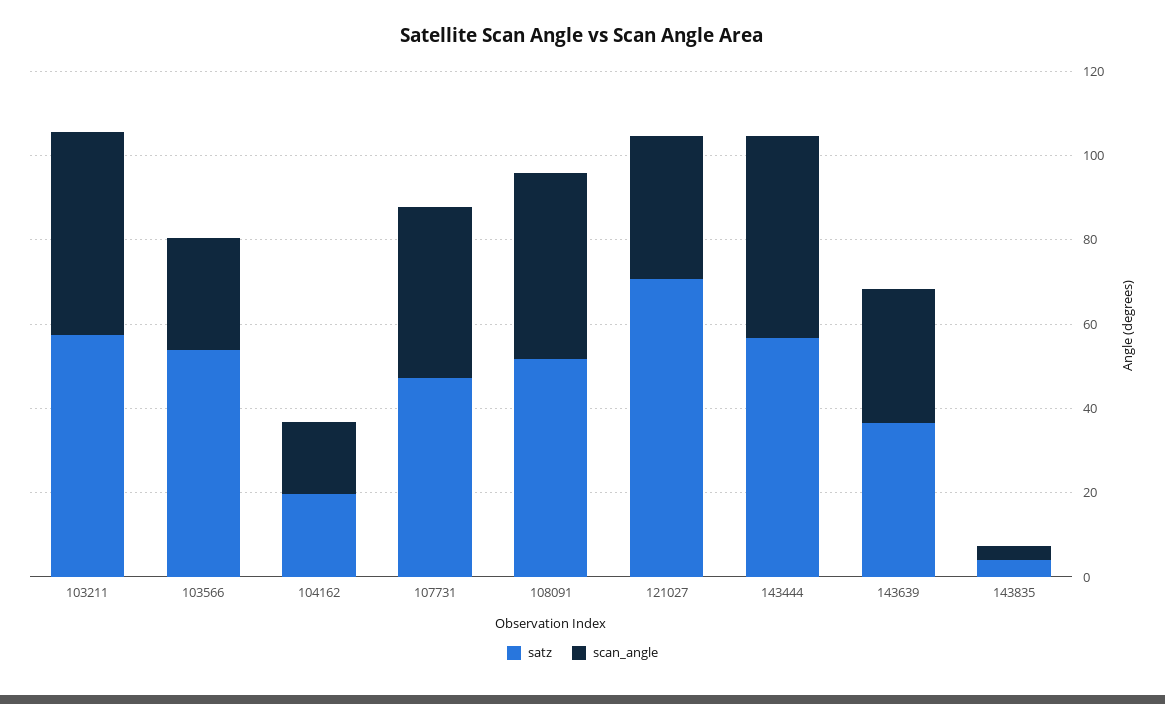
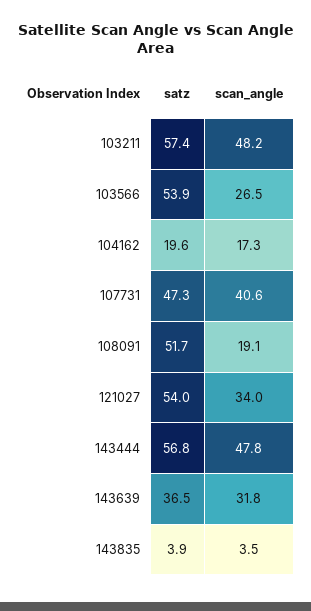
  {
    "satz": {
      "103211": 57.4,
      "103566": 53.9,
      "104162": 19.6,
      "107731": 47.3,
      "108091": 51.7,
-     "121027": 70,
+     "121027": 54,
      "143444": 56.8,
      "143639": 36.5,
      "143835": 3.9
    },
    "scan_angle": {
      "103211": 48.2,
      "103566": 26.5,
      "104162": 17.3,
      "107731": 40.6,
-     "108091": 45,
+     "108091": 19.1,
      "121027": 34,
      "143444": 47.8,
      "143639": 31.8,
      "143835": 3.5
    }
  }

